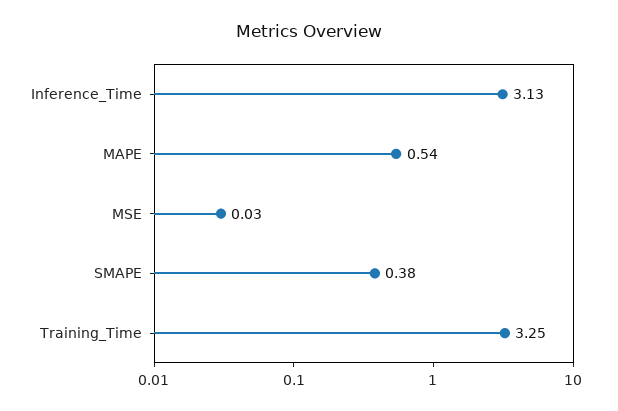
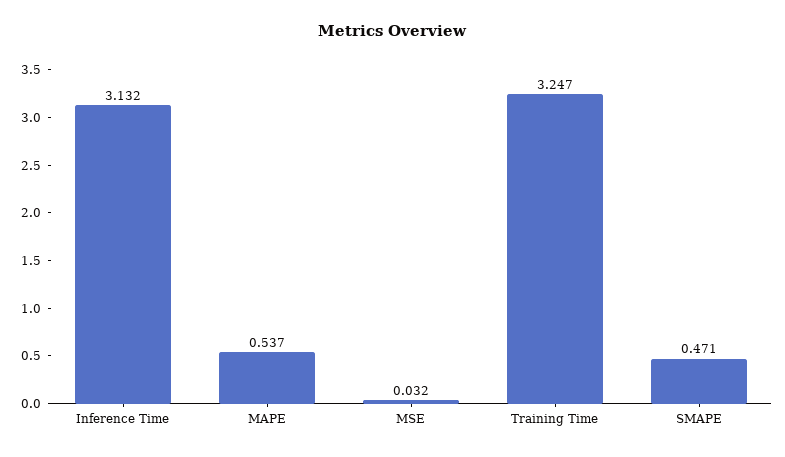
  {
    "Inference_Time": 3.132,
    "MAPE": 0.537,
    "MSE": 0.032,
-   "SMAPE": 0.38,
+   "SMAPE": 0.471,
    "Training_Time": 3.247
  }

